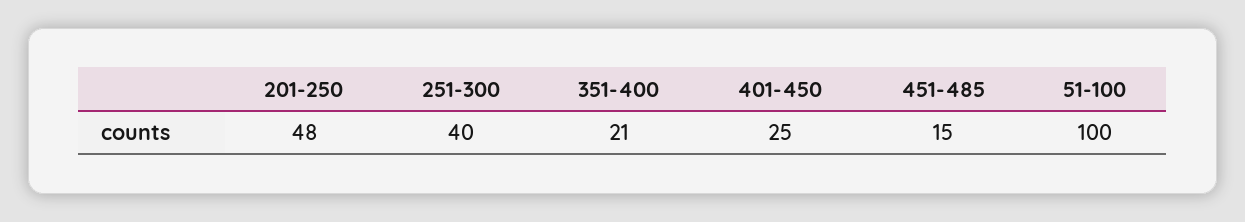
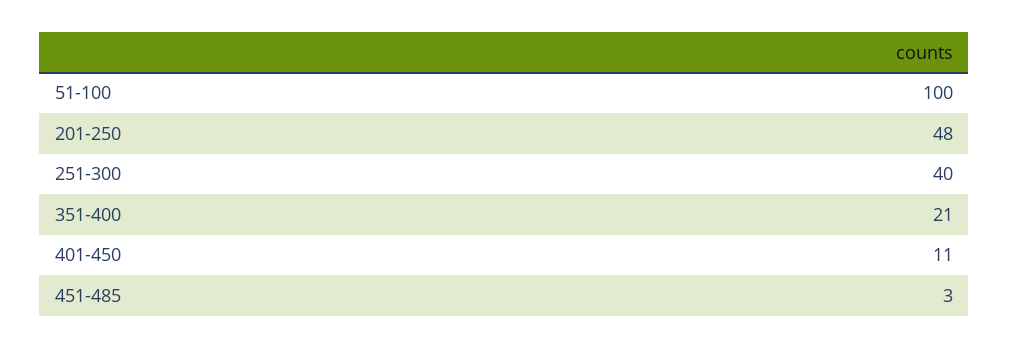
  {
    "201-250": 48,
    "251-300": 40,
    "351-400": 21,
-   "401-450": 25,
+   "401-450": 11,
-   "451-485": 15,
+   "451-485": 3,
    "51-100": 100
  }

